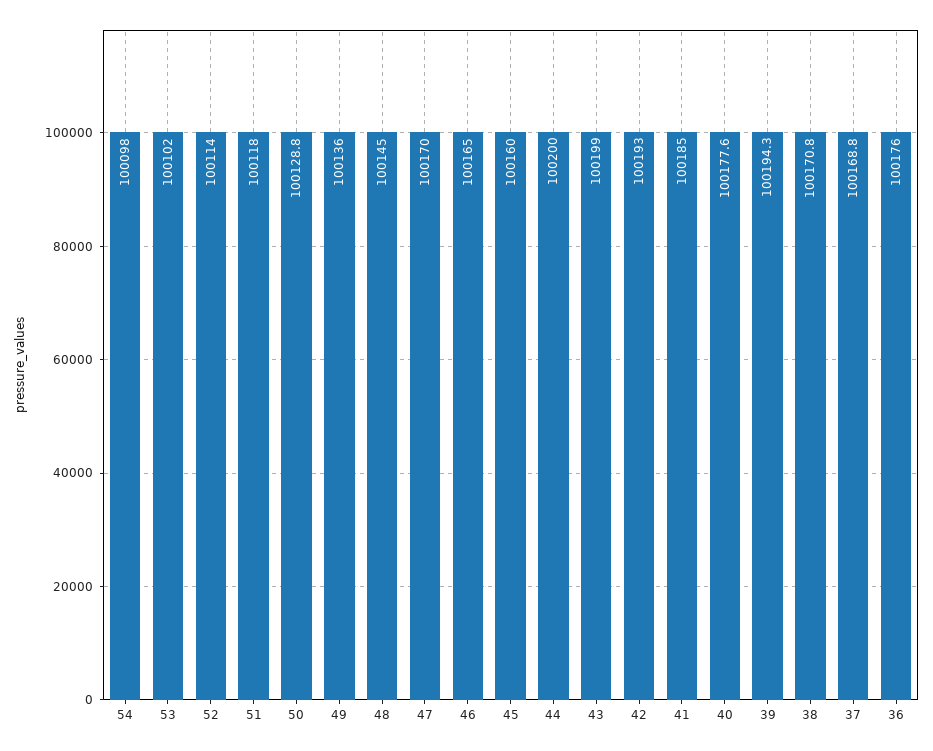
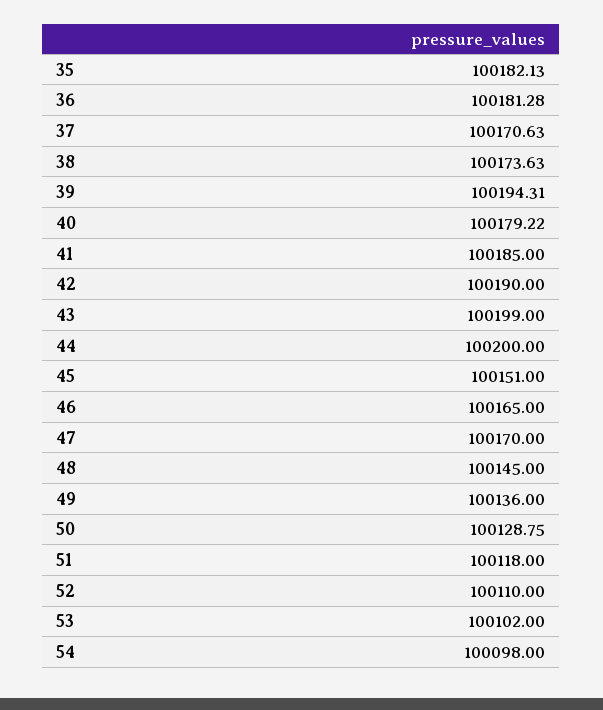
  {
    "54": 100098,
    "53": 100102,
-   "52": 100114,
+   "52": 100110,
    "51": 100118,
    "50": 100128.75,
    "49": 100136,
    "48": 100145,
    "47": 100170,
    "46": 100165,
-   "45": 100160,
+   "45": 100151,
    "44": 100200,
    "43": 100199,
-   "42": 100193,
+   "42": 100190,
    "41": 100185,
-   "40": 100177.6,
+   "40": 100179.22,
    "39": 100194.31,
-   "38": 100170.8,
+   "38": 100173.63,
-   "37": 100168.8,
+   "37": 100170.63,
-   "36": 100176
+   "36": 100181.28,
+   "35": 100182.13
  }

